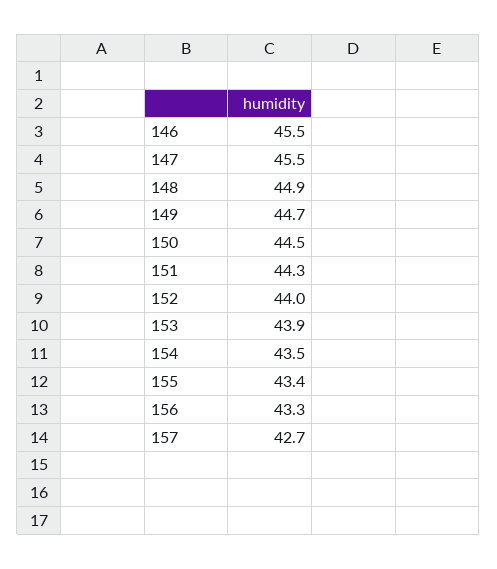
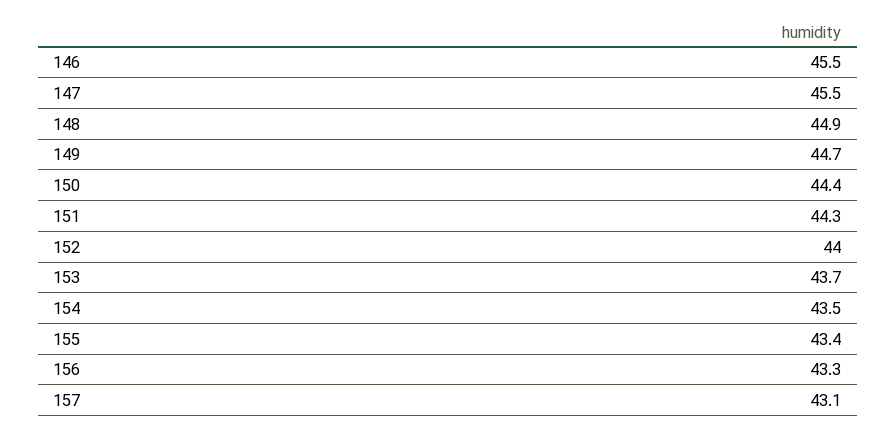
  {
    "146": 45.5,
    "147": 45.5,
    "148": 44.9,
    "149": 44.7,
-   "150": 44.5,
+   "150": 44.4,
    "151": 44.3,
    "152": 44,
-   "153": 43.9,
+   "153": 43.7,
    "154": 43.5,
    "155": 43.4,
    "156": 43.3,
-   "157": 42.7
+   "157": 43.1
  }

